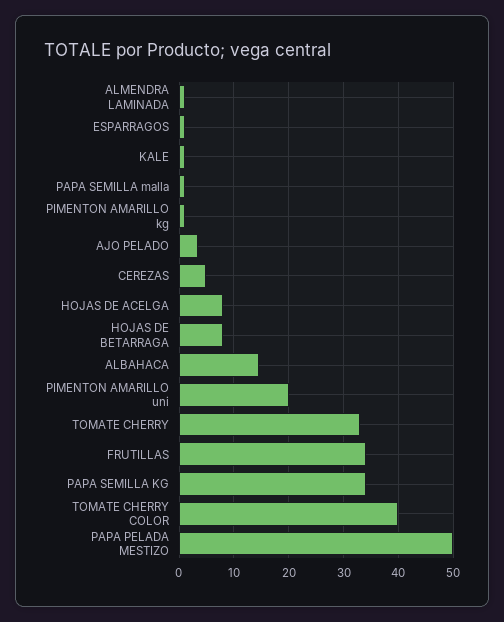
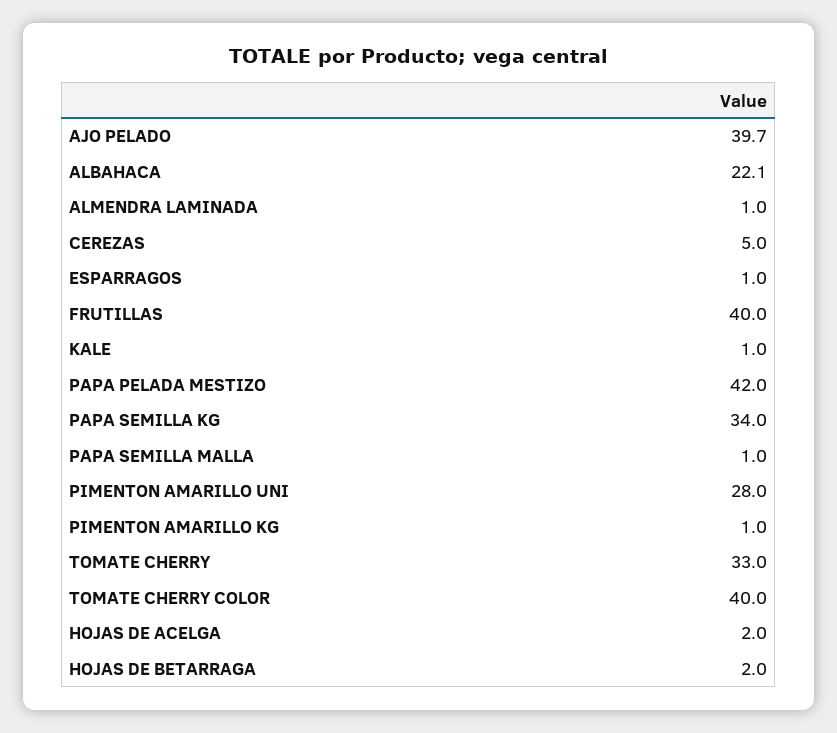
  {
    "ALMENDRA LAMINADA": 1,
    "ESPARRAGOS": 1,
    "KALE": 1,
    "PAPA SEMILLA malla": 1,
    "PIMENTON AMARILLO kg": 1,
-   "AJO PELADO": 4,
+   "AJO PELADO": 39.7,
    "CEREZAS": 5,
-   "HOJAS DE ACELGA": 8,
+   "HOJAS DE ACELGA": 2,
-   "HOJAS DE BETARRAGA": 8,
+   "HOJAS DE BETARRAGA": 2,
-   "ALBAHACA": 14,
+   "ALBAHACA": 22.1,
-   "PIMENTON AMARILLO uni": 20,
+   "PIMENTON AMARILLO uni": 28,
    "TOMATE CHERRY": 33,
-   "FRUTILLAS": 34,
+   "FRUTILLAS": 40,
    "PAPA SEMILLA KG": 34,
    "TOMATE CHERRY COLOR": 40,
-   "PAPA PELADA MESTIZO": 50
+   "PAPA PELADA MESTIZO": 42
  }

